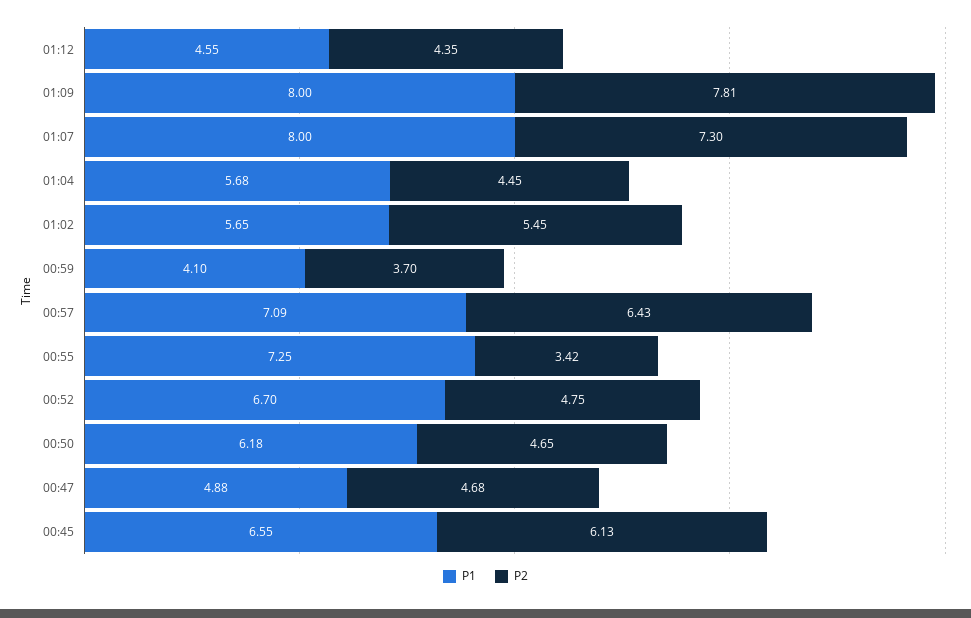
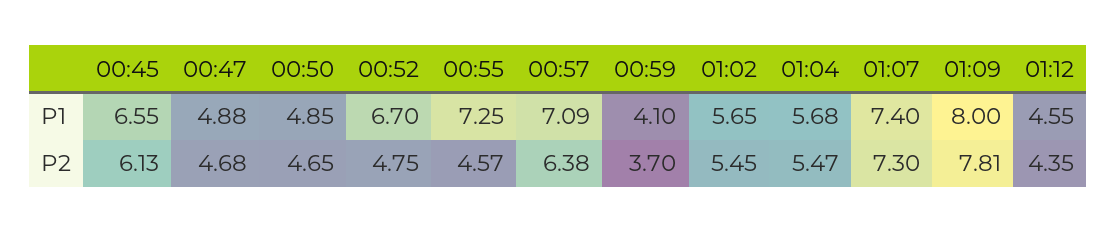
  {
    "P1": {
      "01:12": 4.55,
      "01:09": 8,
-     "01:07": 8,
+     "01:07": 7.4,
      "01:04": 5.68,
      "01:02": 5.65,
      "00:59": 4.1,
      "00:57": 7.09,
      "00:55": 7.25,
      "00:52": 6.7,
-     "00:50": 6.18,
+     "00:50": 4.85,
      "00:47": 4.88,
      "00:45": 6.55
    },
    "P2": {
      "01:12": 4.35,
      "01:09": 7.81,
      "01:07": 7.3,
-     "01:04": 4.45,
+     "01:04": 5.47,
      "01:02": 5.45,
      "00:59": 3.7,
-     "00:57": 6.43,
+     "00:57": 6.38,
-     "00:55": 3.42,
+     "00:55": 4.57,
      "00:52": 4.75,
      "00:50": 4.65,
      "00:47": 4.68,
      "00:45": 6.13
    }
  }

